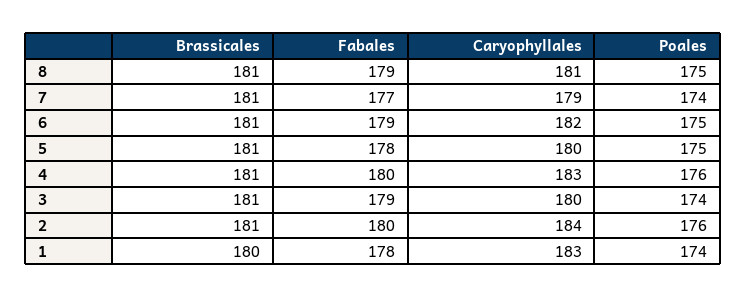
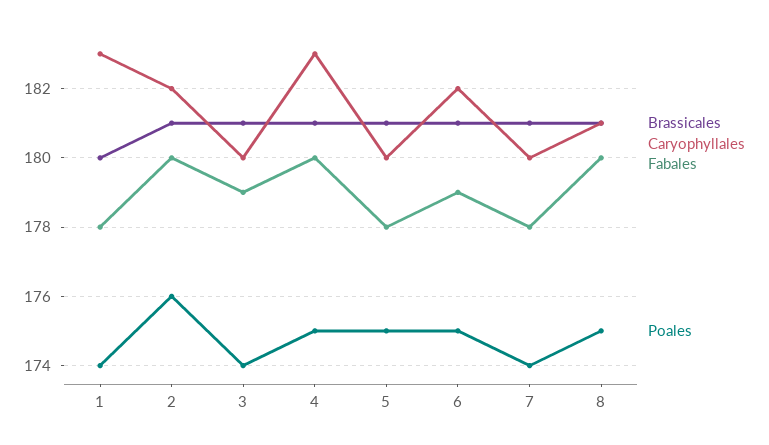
  {
    "Brassicales": {
      "8": 181,
      "7": 181,
      "6": 181,
      "5": 181,
      "4": 181,
      "3": 181,
      "2": 181,
      "1": 180
    },
    "Fabales": {
-     "8": 179,
+     "8": 180,
-     "7": 177,
+     "7": 178,
      "6": 179,
      "5": 178,
      "4": 180,
      "3": 179,
      "2": 180,
      "1": 178
    },
    "Caryophyllales": {
      "8": 181,
-     "7": 179,
+     "7": 180,
      "6": 182,
      "5": 180,
      "4": 183,
      "3": 180,
-     "2": 184,
+     "2": 182,
      "1": 183
    },
    "Poales": {
      "8": 175,
      "7": 174,
      "6": 175,
      "5": 175,
-     "4": 176,
+     "4": 175,
      "3": 174,
      "2": 176,
      "1": 174
    }
  }

